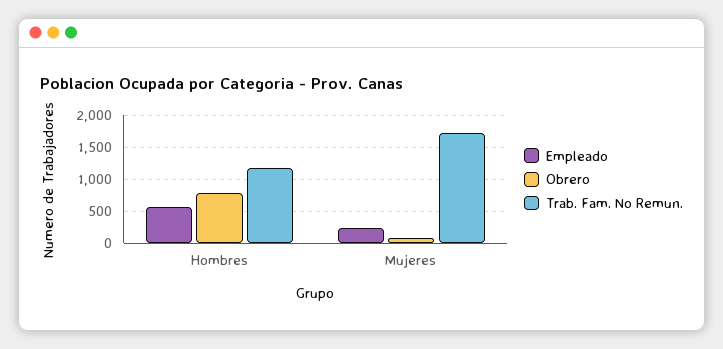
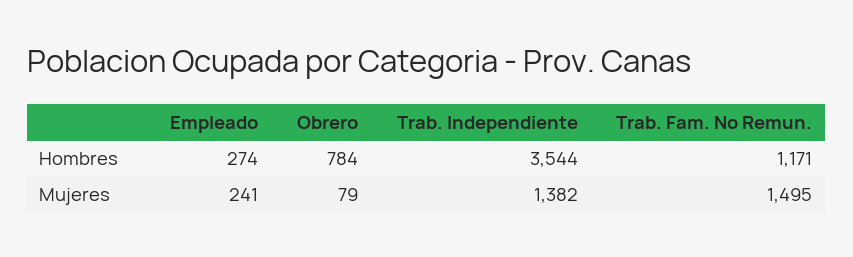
  {
    "Empleado": {
-     "Hombres": 600,
+     "Hombres": 274,
      "Mujeres": 241
    },
    "Obrero": {
      "Hombres": 784,
      "Mujeres": 79
    },
    "Trab. Fam. No Remun.": {
      "Hombres": 1171,
-     "Mujeres": 1700
+     "Mujeres": 1495
-   }
+   },
+   "Trab. Independiente": {
+     "Hombres": 3544,
+     "Mujeres": 1382
+   }
  }

